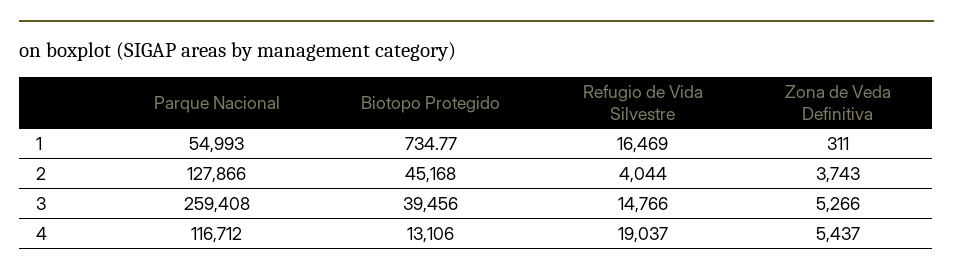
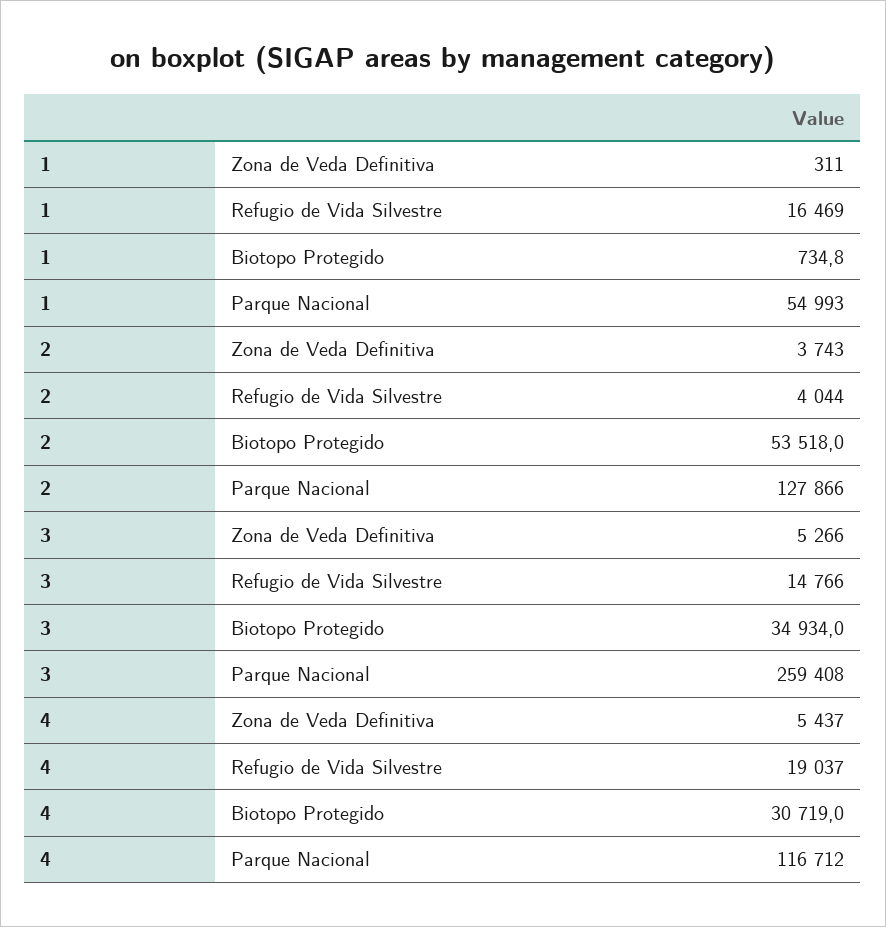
  {
    "Parque Nacional": {
      "1": 54993,
      "2": 127866,
      "3": 259408,
      "4": 116712
    },
    "Biotopo Protegido": {
      "1": 734.77,
-     "2": 45168,
+     "2": 53518,
-     "3": 39456,
+     "3": 34934,
-     "4": 13106
+     "4": 30719
    },
    "Refugio de Vida Silvestre": {
      "1": 16469,
      "2": 4044,
      "3": 14766,
      "4": 19037
    },
    "Zona de Veda Definitiva": {
      "1": 311,
      "2": 3743,
      "3": 5266,
      "4": 5437
    }
  }

